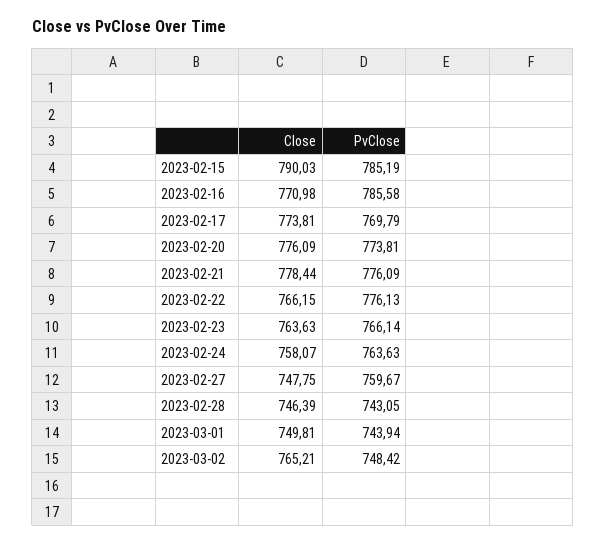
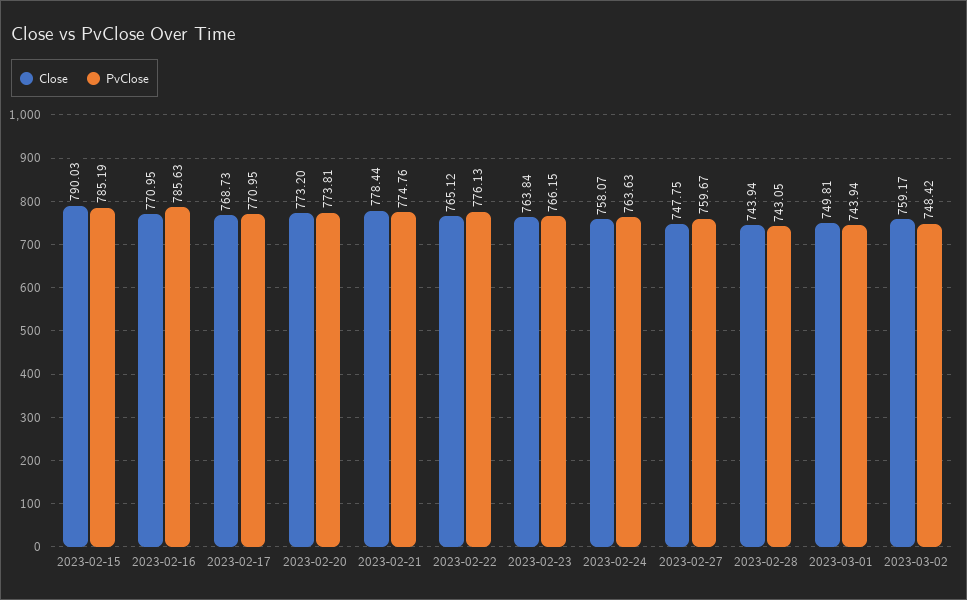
  {
    "Close": {
      "2023-02-15": 790.03,
-     "2023-02-16": 770.98,
+     "2023-02-16": 770.95,
-     "2023-02-17": 773.81,
+     "2023-02-17": 768.73,
-     "2023-02-20": 776.09,
+     "2023-02-20": 773.2,
      "2023-02-21": 778.44,
-     "2023-02-22": 766.15,
+     "2023-02-22": 765.12,
-     "2023-02-23": 763.63,
+     "2023-02-23": 763.84,
      "2023-02-24": 758.07,
      "2023-02-27": 747.75,
-     "2023-02-28": 746.39,
+     "2023-02-28": 743.94,
      "2023-03-01": 749.81,
-     "2023-03-02": 765.21
+     "2023-03-02": 759.17
    },
    "PvClose": {
      "2023-02-15": 785.19,
-     "2023-02-16": 785.58,
+     "2023-02-16": 785.63,
-     "2023-02-17": 769.79,
+     "2023-02-17": 770.95,
      "2023-02-20": 773.81,
-     "2023-02-21": 776.09,
+     "2023-02-21": 774.76,
      "2023-02-22": 776.13,
-     "2023-02-23": 766.14,
+     "2023-02-23": 766.15,
      "2023-02-24": 763.63,
      "2023-02-27": 759.67,
      "2023-02-28": 743.05,
      "2023-03-01": 743.94,
      "2023-03-02": 748.42
    }
  }

